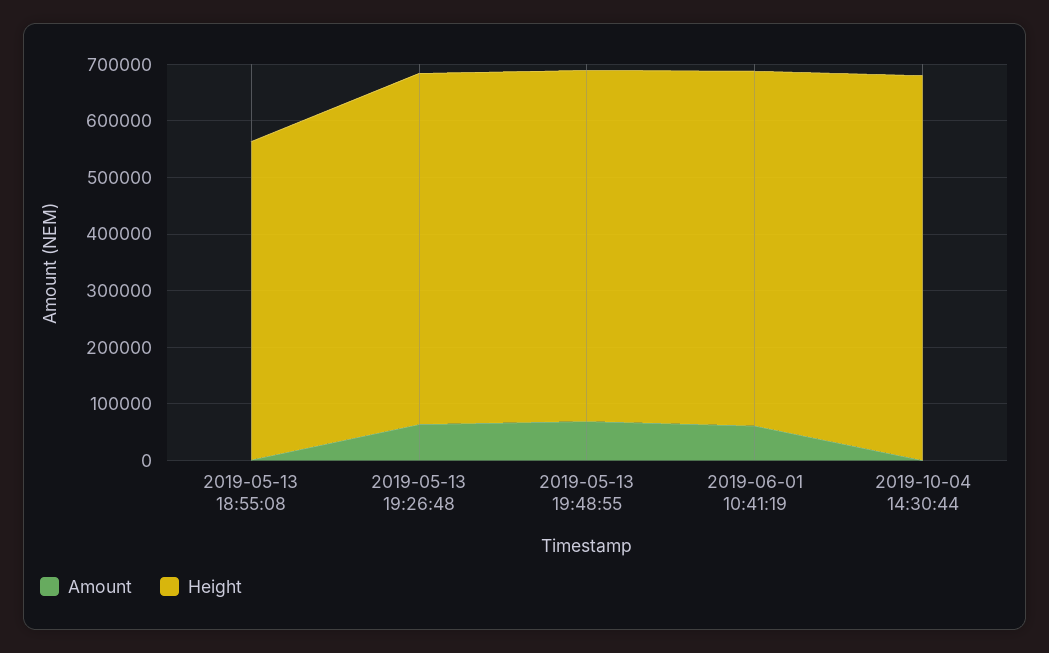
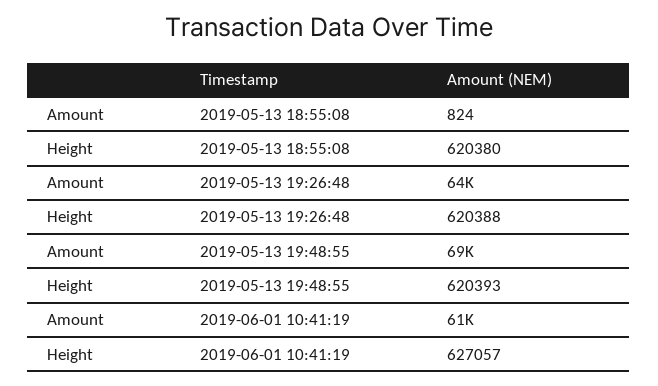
  {
    "Amount": {
      "2019-05-13 18:55:08": 824,
      "2019-05-13 19:26:48": 64000,
      "2019-05-13 19:48:55": 69000,
-     "2019-06-01 10:41:19": 61000,
+     "2019-06-01 10:41:19": 61000
-     "2019-10-04 14:30:44": 0
    },
    "Height": {
-     "2019-05-13 18:55:08": 560000,
+     "2019-05-13 18:55:08": 620380,
      "2019-05-13 19:26:48": 620388,
      "2019-05-13 19:48:55": 620393,
-     "2019-06-01 10:41:19": 627057,
+     "2019-06-01 10:41:19": 627057
-     "2019-10-04 14:30:44": 680000
    }
  }

